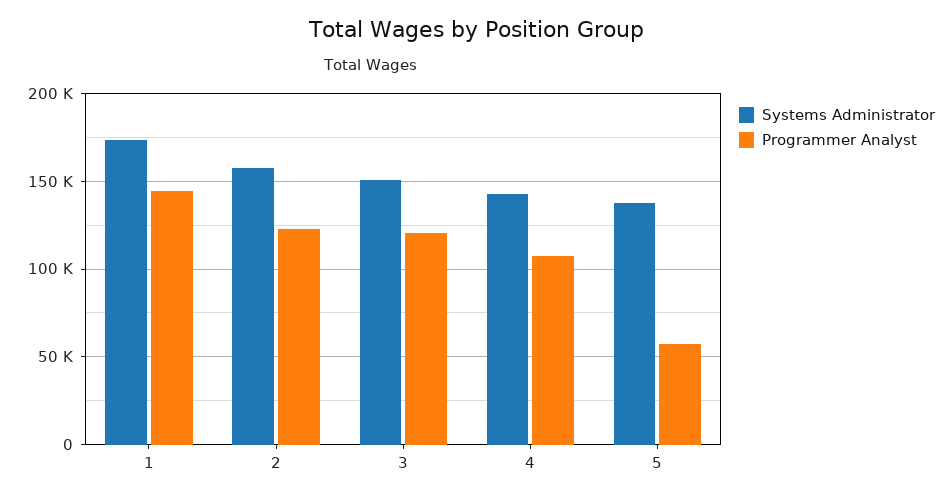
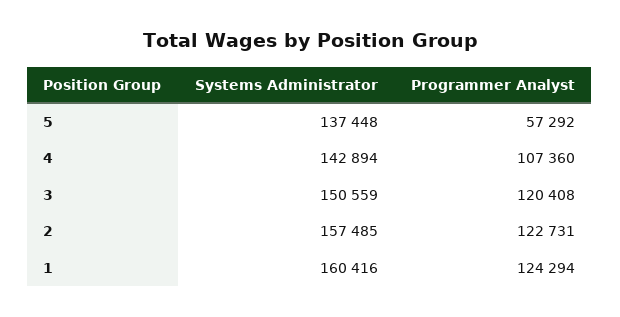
  {
    "Systems Administrator": {
-     "1": 175000,
+     "1": 160416,
      "2": 157485,
      "3": 150559,
      "4": 142894,
      "5": 137448
    },
    "Programmer Analyst": {
-     "1": 145000,
+     "1": 124294,
      "2": 122731,
      "3": 120408,
      "4": 107360,
      "5": 57292
    }
  }

